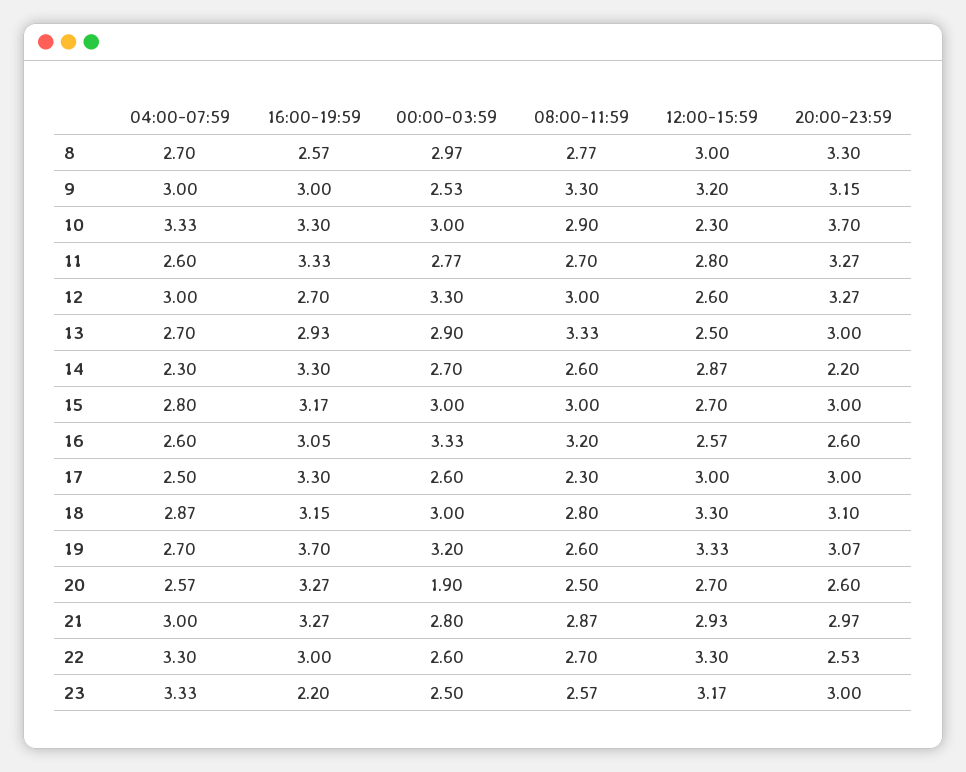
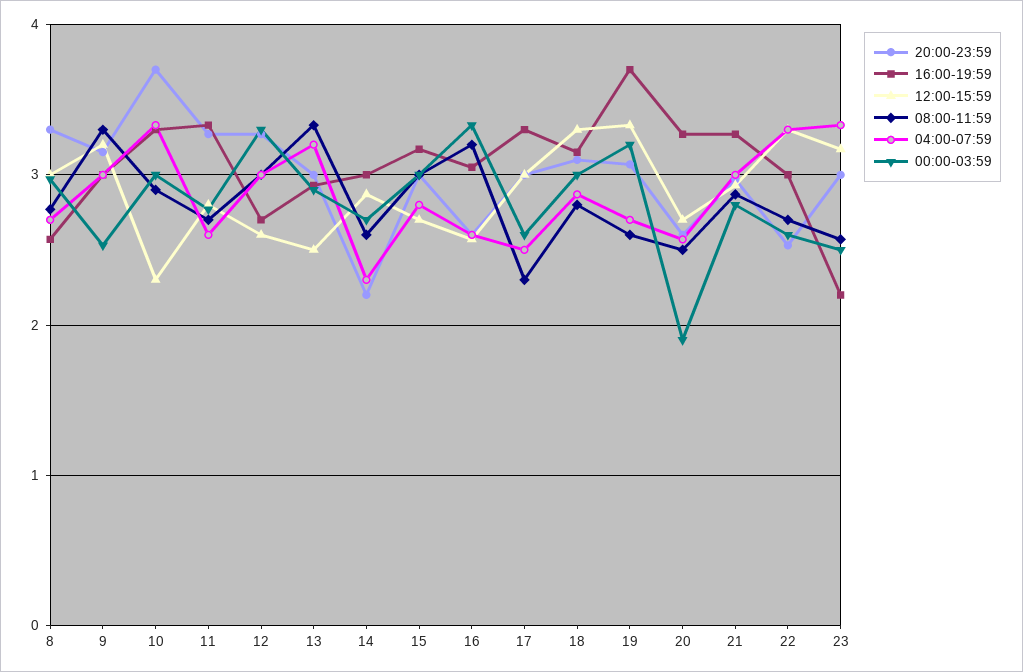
  {
    "04:00-07:59": {
      "8": 2.7,
      "9": 3,
      "10": 3.33,
      "11": 2.6,
      "12": 3,
-     "13": 2.7,
+     "13": 3.2,
      "14": 2.3,
      "15": 2.8,
      "16": 2.6,
      "17": 2.5,
      "18": 2.87,
      "19": 2.7,
      "20": 2.57,
      "21": 3,
      "22": 3.3,
      "23": 3.33
    },
    "16:00-19:59": {
      "8": 2.57,
      "9": 3,
      "10": 3.3,
      "11": 3.33,
      "12": 2.7,
      "13": 2.93,
-     "14": 3.3,
+     "14": 3,
      "15": 3.17,
      "16": 3.05,
      "17": 3.3,
      "18": 3.15,
      "19": 3.7,
      "20": 3.27,
      "21": 3.27,
      "22": 3,
      "23": 2.2
    },
    "00:00-03:59": {
      "8": 2.97,
      "9": 2.53,
      "10": 3,
      "11": 2.77,
      "12": 3.3,
      "13": 2.9,
      "14": 2.7,
      "15": 3,
      "16": 3.33,
      "17": 2.6,
      "18": 3,
      "19": 3.2,
      "20": 1.9,
      "21": 2.8,
      "22": 2.6,
      "23": 2.5
    },
    "08:00-11:59": {
      "8": 2.77,
      "9": 3.3,
      "10": 2.9,
      "11": 2.7,
      "12": 3,
      "13": 3.33,
      "14": 2.6,
      "15": 3,
      "16": 3.2,
      "17": 2.3,
      "18": 2.8,
      "19": 2.6,
      "20": 2.5,
      "21": 2.87,
      "22": 2.7,
      "23": 2.57
    },
    "12:00-15:59": {
      "8": 3,
      "9": 3.2,
      "10": 2.3,
      "11": 2.8,
      "12": 2.6,
      "13": 2.5,
      "14": 2.87,
      "15": 2.7,
      "16": 2.57,
      "17": 3,
      "18": 3.3,
      "19": 3.33,
      "20": 2.7,
      "21": 2.93,
      "22": 3.3,
      "23": 3.17
    },
    "20:00-23:59": {
      "8": 3.3,
      "9": 3.15,
      "10": 3.7,
      "11": 3.27,
      "12": 3.27,
      "13": 3,
      "14": 2.2,
      "15": 3,
      "16": 2.6,
      "17": 3,
      "18": 3.1,
      "19": 3.07,
      "20": 2.6,
      "21": 2.97,
      "22": 2.53,
      "23": 3
    }
  }

